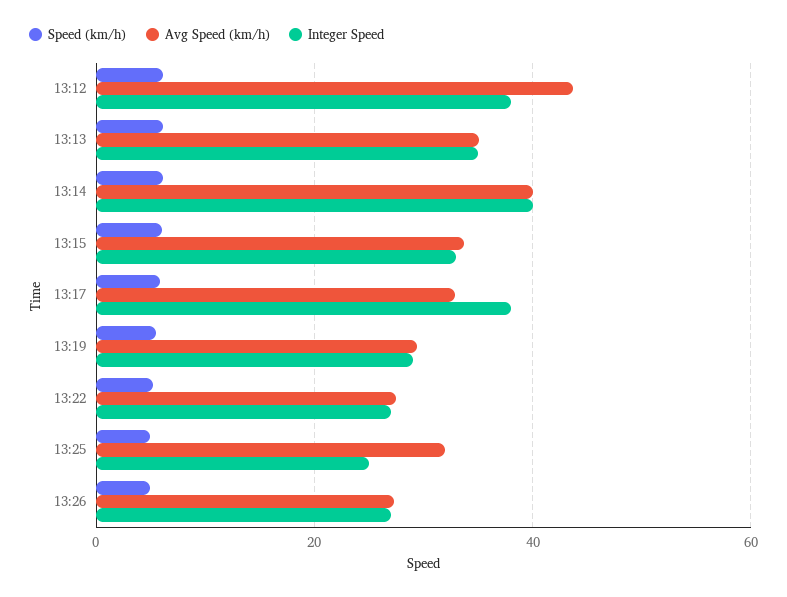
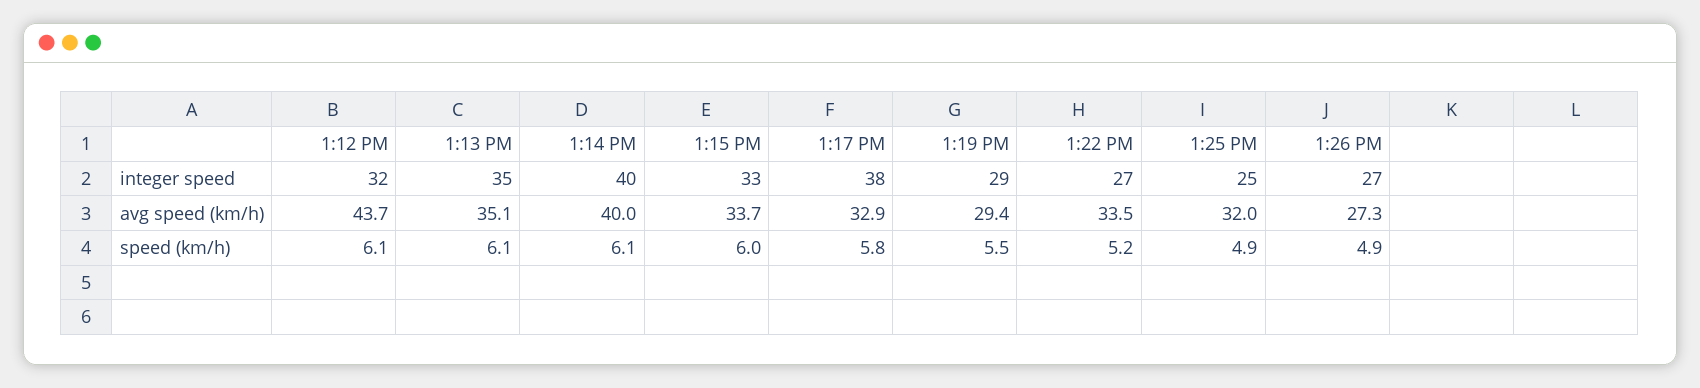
  {
    "Speed (km/h)": {
      "13:12": 6.1,
      "13:13": 6.1,
      "13:14": 6.1,
      "13:15": 6,
      "13:17": 5.8,
      "13:19": 5.5,
      "13:22": 5.2,
      "13:25": 4.9,
      "13:26": 4.9
    },
    "Avg Speed (km/h)": {
      "13:12": 43.7,
      "13:13": 35.1,
      "13:14": 40,
      "13:15": 33.7,
      "13:17": 32.9,
      "13:19": 29.4,
-     "13:22": 28,
+     "13:22": 33.5,
      "13:25": 32,
      "13:26": 27.3
    },
    "Integer Speed": {
-     "13:12": 38,
+     "13:12": 32,
      "13:13": 35,
      "13:14": 40,
      "13:15": 33,
      "13:17": 38,
      "13:19": 29,
      "13:22": 27,
      "13:25": 25,
      "13:26": 27
    }
  }

